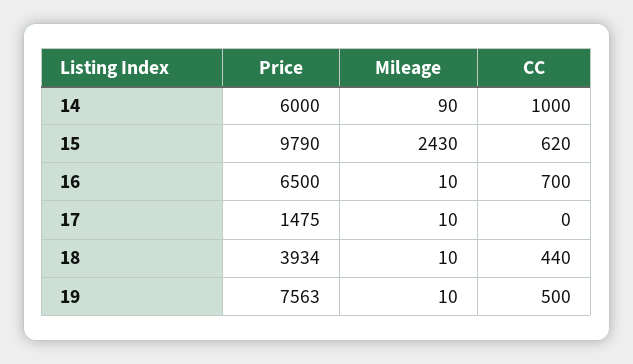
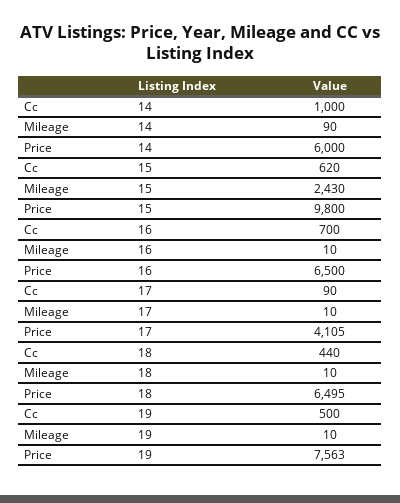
  {
    "Price": {
      "14": 6000,
-     "15": 9790,
+     "15": 9800,
      "16": 6500,
-     "17": 1475,
+     "17": 4105,
-     "18": 3934,
+     "18": 6495,
      "19": 7563
    },
    "Mileage": {
      "14": 90,
      "15": 2430,
      "16": 10,
      "17": 10,
      "18": 10,
      "19": 10
    },
    "CC": {
      "14": 1000,
      "15": 620,
      "16": 700,
-     "17": 0,
+     "17": 90,
      "18": 440,
      "19": 500
    }
  }

